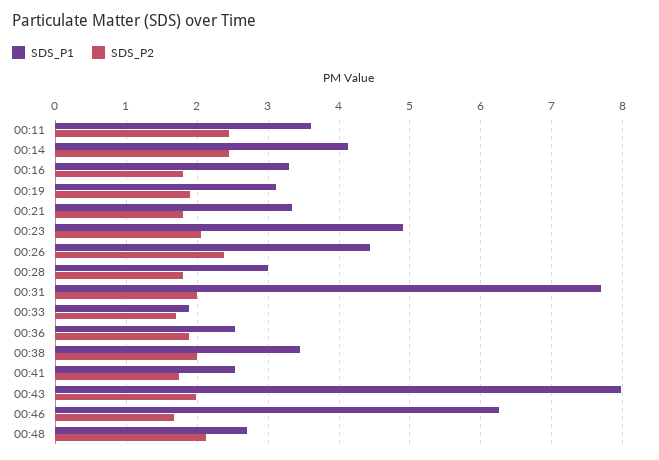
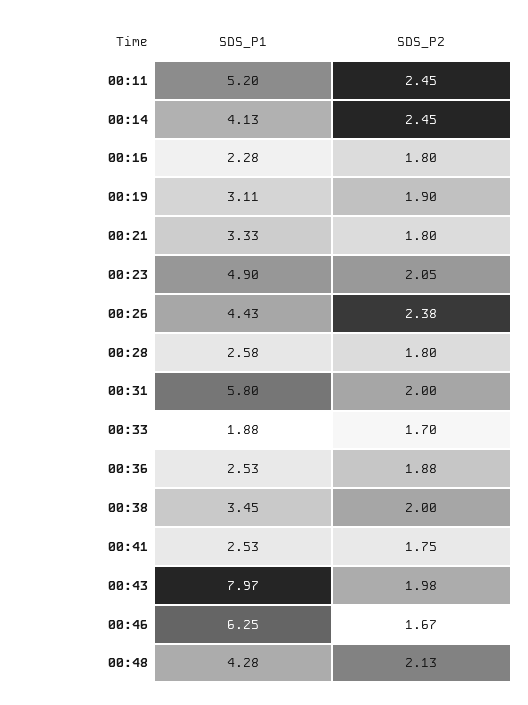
  {
    "SDS_P1": {
-     "00:11": 3.6,
+     "00:11": 5.2,
      "00:14": 4.13,
-     "00:16": 3.3,
+     "00:16": 2.28,
      "00:19": 3.11,
      "00:21": 3.33,
      "00:23": 4.9,
      "00:26": 4.43,
-     "00:28": 3,
+     "00:28": 2.58,
-     "00:31": 7.7,
+     "00:31": 5.8,
      "00:33": 1.88,
      "00:36": 2.53,
      "00:38": 3.45,
      "00:41": 2.53,
      "00:43": 7.97,
      "00:46": 6.25,
-     "00:48": 2.7
+     "00:48": 4.28
    },
    "SDS_P2": {
      "00:11": 2.45,
      "00:14": 2.45,
      "00:16": 1.8,
      "00:19": 1.9,
      "00:21": 1.8,
      "00:23": 2.05,
      "00:26": 2.38,
      "00:28": 1.8,
      "00:31": 2,
      "00:33": 1.7,
      "00:36": 1.88,
      "00:38": 2,
      "00:41": 1.75,
      "00:43": 1.98,
      "00:46": 1.67,
      "00:48": 2.13
    }
  }

